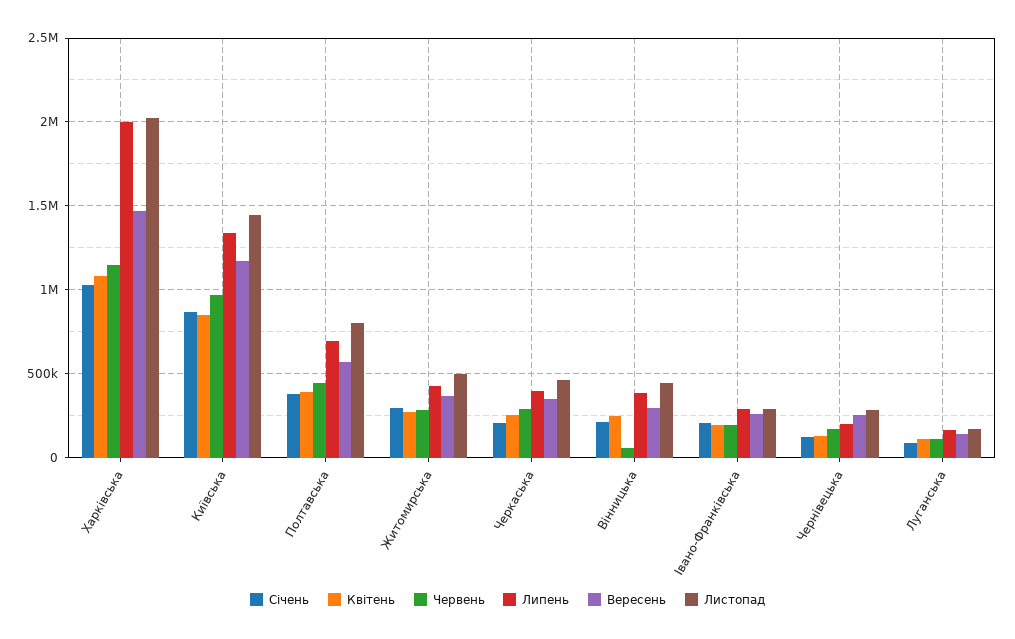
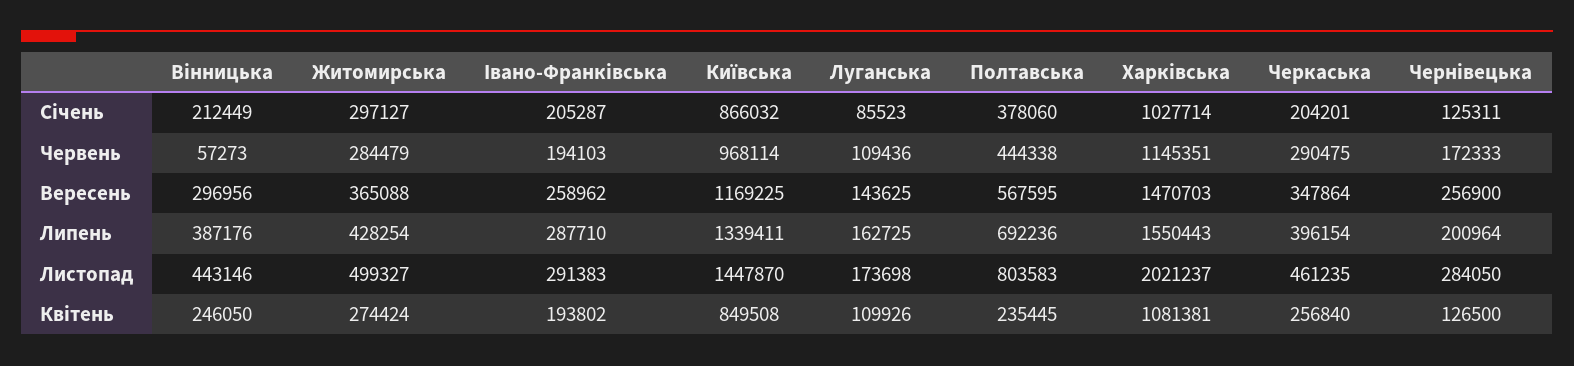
  {
    "Січень": {
      "Харківська": 1027714,
      "Київська": 866032,
      "Полтавська": 378060,
      "Житомирська": 297127,
      "Черкаська": 204201,
      "Вінницька": 212449,
      "Івано-Франківська": 205287,
      "Чернівецька": 125311,
      "Луганська": 85523
    },
    "Квітень": {
      "Харківська": 1081381,
      "Київська": 849508,
-     "Полтавська": 400000,
+     "Полтавська": 235445,
      "Житомирська": 274424,
      "Черкаська": 256840,
      "Вінницька": 246050,
      "Івано-Франківська": 193802,
      "Чернівецька": 126500,
      "Луганська": 109926
    },
    "Червень": {
      "Харківська": 1145351,
      "Київська": 968114,
      "Полтавська": 444338,
      "Житомирська": 284479,
      "Черкаська": 290475,
      "Вінницька": 57273,
      "Івано-Франківська": 194103,
      "Чернівецька": 172333,
      "Луганська": 109436
    },
    "Липень": {
-     "Харківська": 2000000,
+     "Харківська": 1550443,
      "Київська": 1339411,
      "Полтавська": 692236,
      "Житомирська": 428254,
      "Черкаська": 396154,
      "Вінницька": 387176,
      "Івано-Франківська": 287710,
      "Чернівецька": 200964,
      "Луганська": 162725
    },
    "Вересень": {
      "Харківська": 1470703,
      "Київська": 1169225,
      "Полтавська": 567595,
      "Житомирська": 365088,
      "Черкаська": 347864,
      "Вінницька": 296956,
      "Івано-Франківська": 258962,
      "Чернівецька": 256900,
      "Луганська": 143625
    },
    "Листопад": {
      "Харківська": 2021237,
      "Київська": 1447870,
      "Полтавська": 803583,
      "Житомирська": 499327,
      "Черкаська": 461235,
      "Вінницька": 443146,
      "Івано-Франківська": 291383,
      "Чернівецька": 284050,
      "Луганська": 173698
    }
  }

